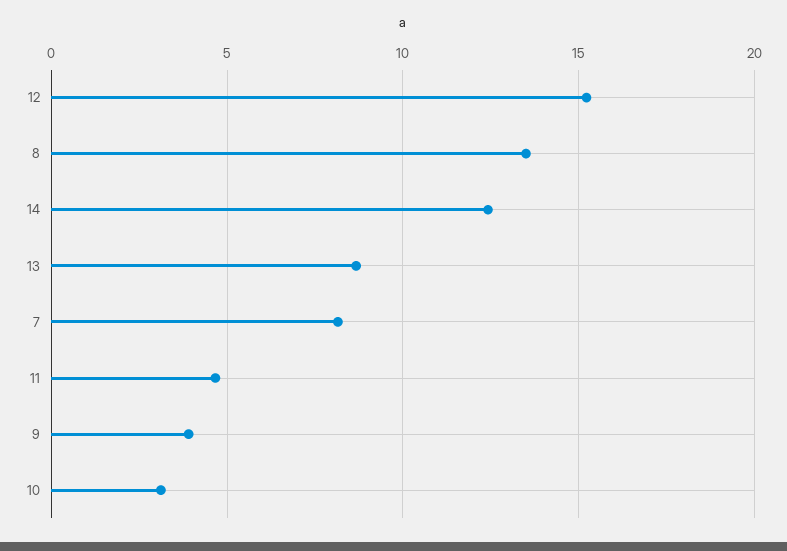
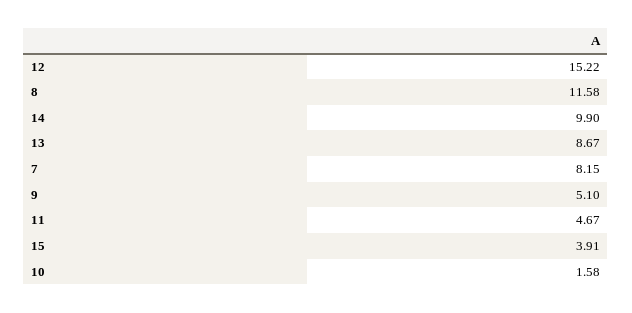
  {
    "12": 15.22,
-   "8": 13.5,
+   "8": 11.58,
-   "14": 12.5,
+   "14": 9.9,
    "13": 8.67,
    "7": 8.15,
    "11": 4.67,
-   "9": 4,
+   "9": 5.1,
-   "10": 3
+   "10": 1.58,
+   "15": 3.91
  }

